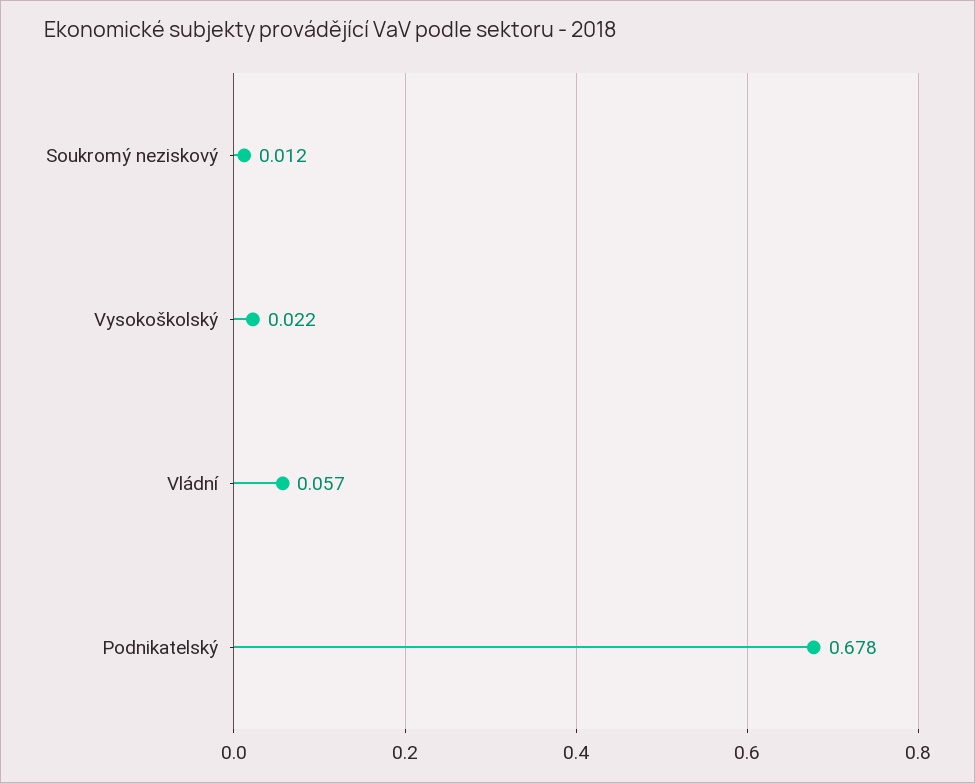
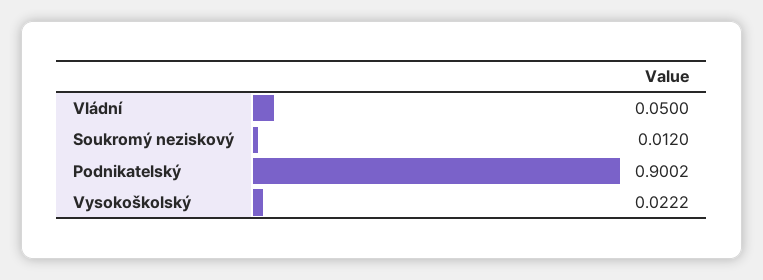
  {
    "Soukromý neziskový": 0.012,
    "Vysokoškolský": 0.0222,
-   "Vládní": 0.057,
+   "Vládní": 0.05,
-   "Podnikatelský": 0.678
+   "Podnikatelský": 0.9002
  }

